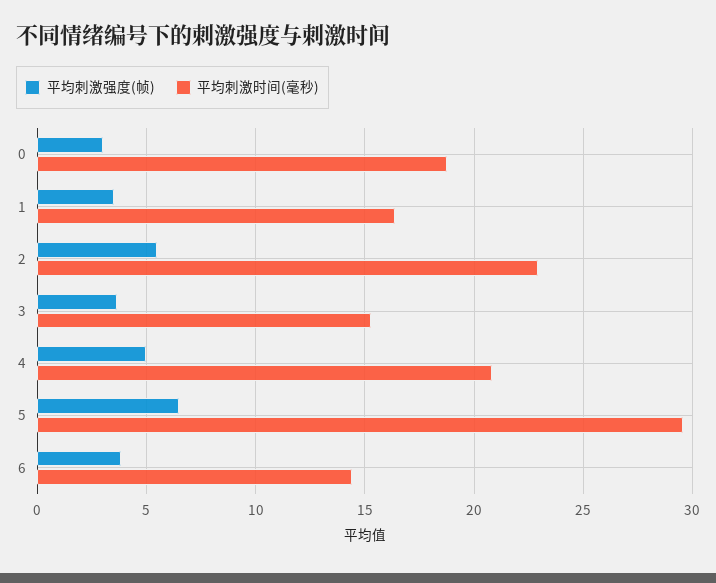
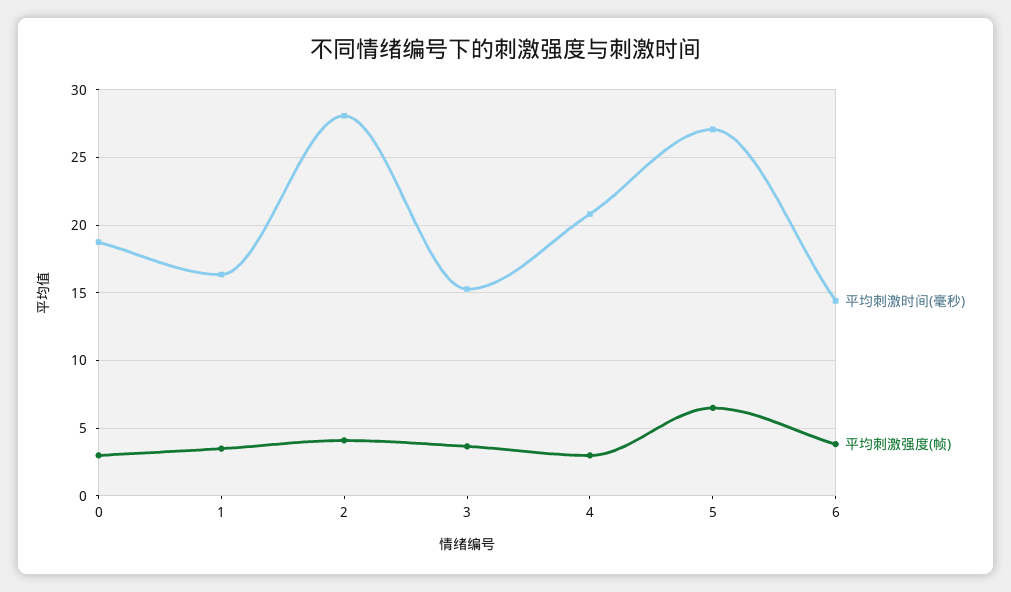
  {
    "平均刺激强度(帧)": {
      "0": 3,
      "1": 3.5,
-     "2": 5.5,
+     "2": 4,
      "3": 3.5,
-     "4": 5,
+     "4": 3,
      "5": 6.5,
      "6": 4
    },
    "平均刺激时间(毫秒)": {
      "0": 19,
      "1": 16.5,
-     "2": 23,
+     "2": 28,
      "3": 15.5,
      "4": 21,
-     "5": 29.5,
+     "5": 27,
      "6": 14.5
    }
  }

